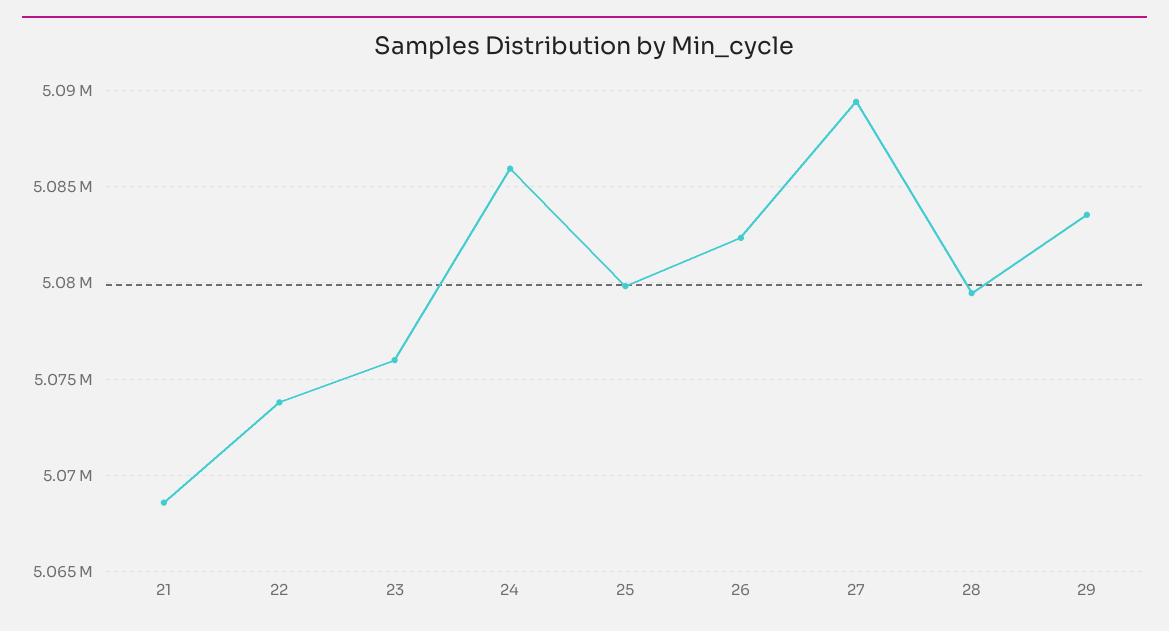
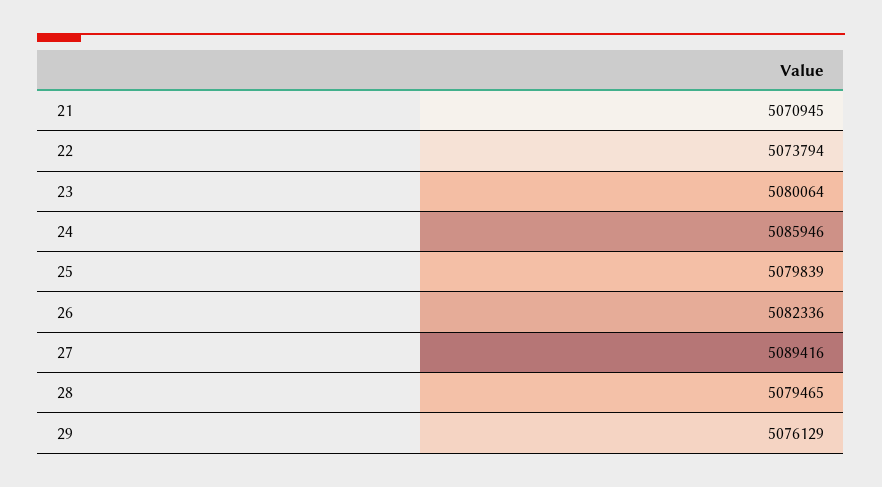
  {
-   "21": 5068500,
+   "21": 5070945,
    "22": 5073794,
-   "23": 5076000,
+   "23": 5080064,
    "24": 5085946,
    "25": 5079839,
    "26": 5082336,
    "27": 5089416,
    "28": 5079465,
-   "29": 5083500
+   "29": 5076129
  }

